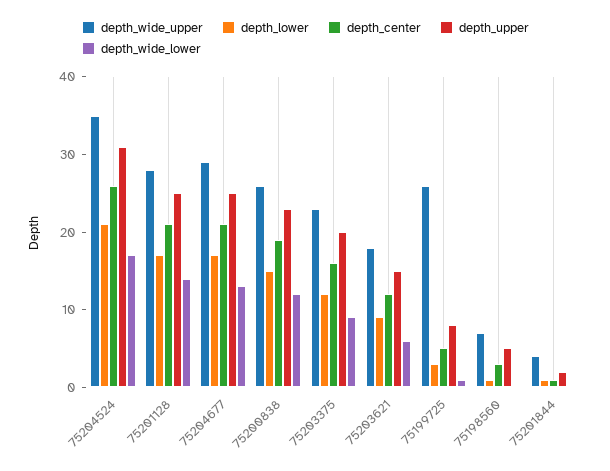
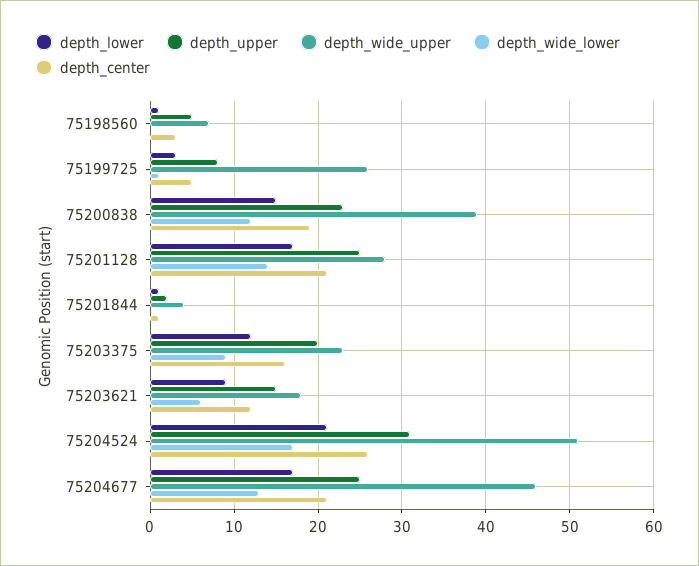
  {
    "depth_wide_upper": {
-     "75204524": 35,
+     "75204524": 51,
      "75201128": 28,
-     "75204677": 30,
+     "75204677": 46,
-     "75200838": 25,
+     "75200838": 39,
      "75203375": 23,
      "75203621": 18,
      "75199725": 26,
      "75198560": 7,
      "75201844": 4
    },
    "depth_lower": {
      "75204524": 21,
      "75201128": 17,
      "75204677": 17,
      "75200838": 15,
      "75203375": 12,
      "75203621": 9,
      "75199725": 3,
      "75198560": 1,
      "75201844": 1
    },
    "depth_center": {
      "75204524": 26,
      "75201128": 21,
      "75204677": 21,
      "75200838": 19,
      "75203375": 16,
      "75203621": 12,
      "75199725": 5,
      "75198560": 3,
      "75201844": 1
    },
    "depth_upper": {
      "75204524": 31,
      "75201128": 25,
      "75204677": 25,
      "75200838": 23,
      "75203375": 20,
      "75203621": 15,
      "75199725": 8,
      "75198560": 5,
      "75201844": 2
    },
    "depth_wide_lower": {
      "75204524": 17,
      "75201128": 14,
      "75204677": 13,
      "75200838": 12,
      "75203375": 9,
      "75203621": 6,
      "75199725": 1,
      "75198560": 0,
      "75201844": 0
    }
  }

